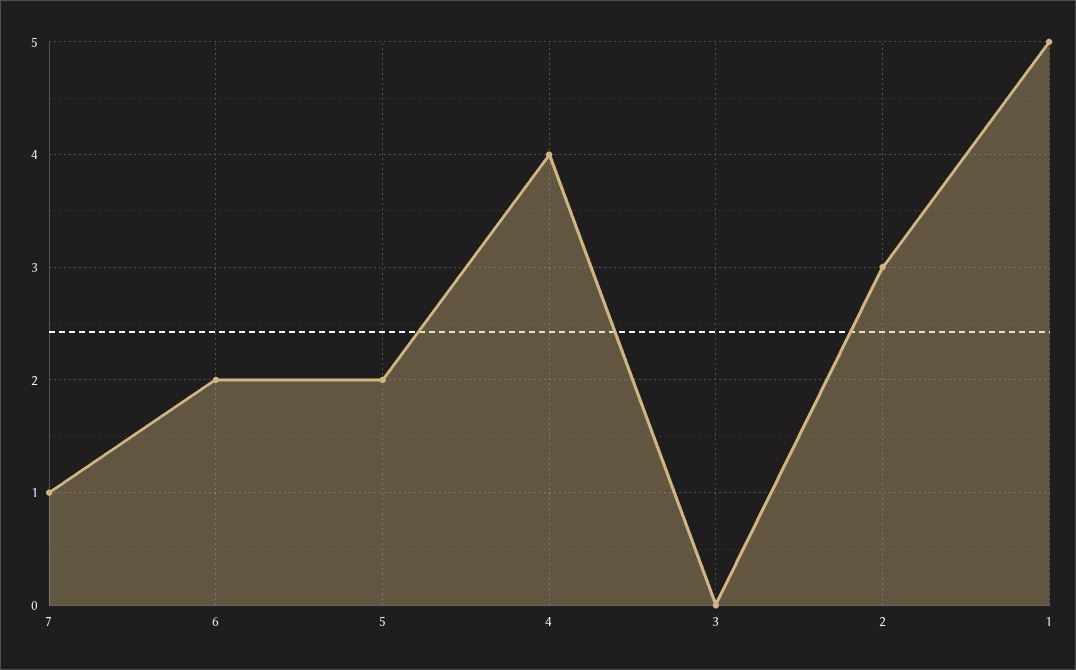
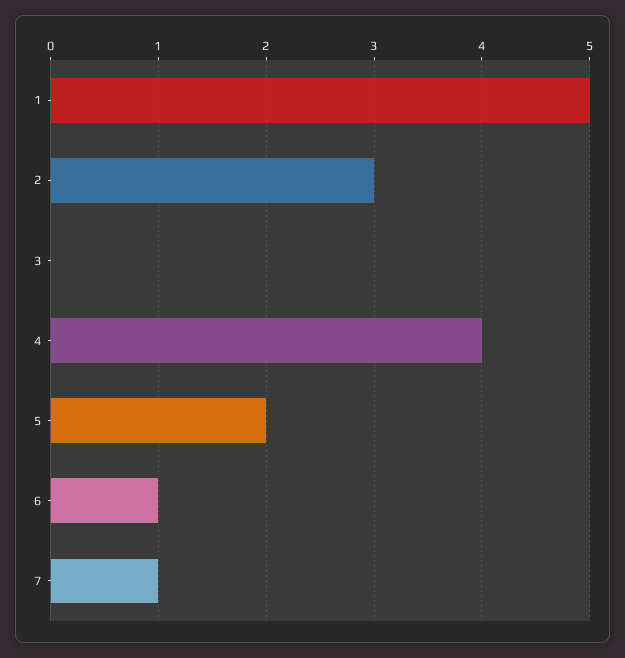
  {
    "7": 1,
-   "6": 2,
+   "6": 1,
    "5": 2,
    "4": 4,
    "3": 0,
    "2": 3,
    "1": 5
  }

